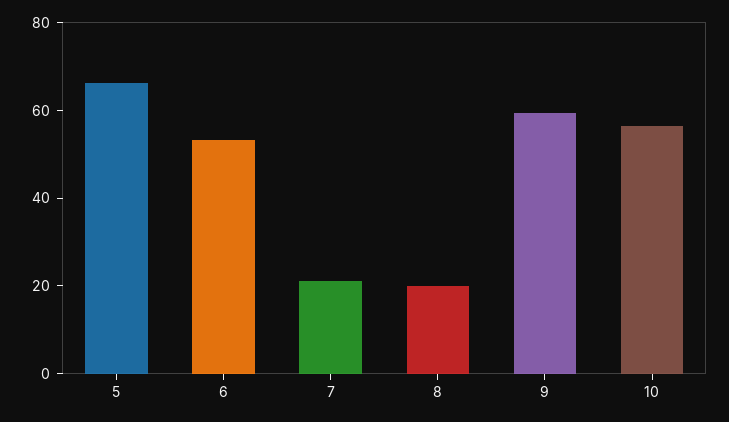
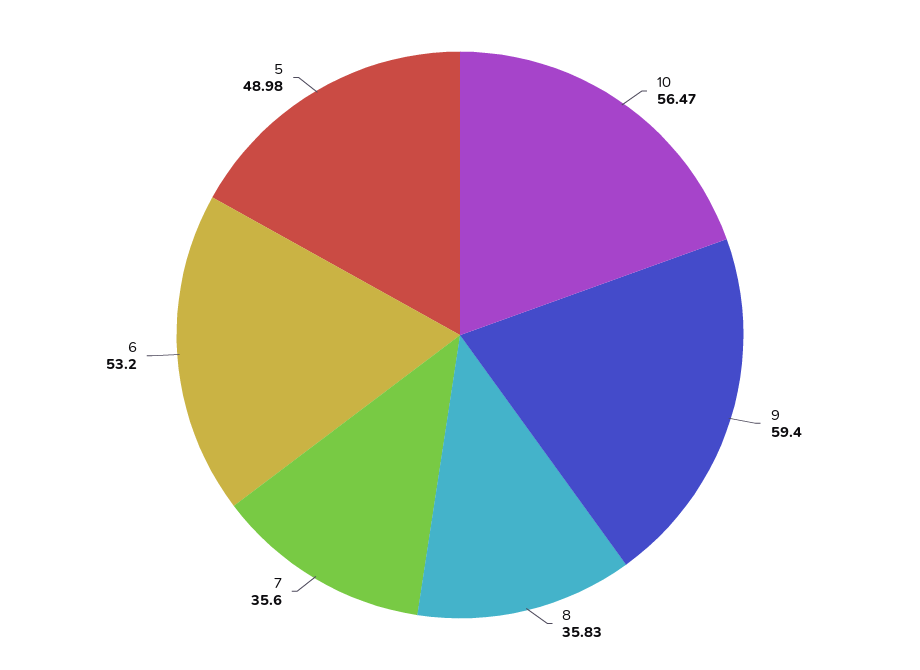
  {
-   "5": 65,
+   "5": 48.98,
    "6": 53.2,
-   "7": 20,
+   "7": 35.6,
-   "8": 20,
+   "8": 35.83,
    "9": 59.4,
    "10": 56.47
  }

